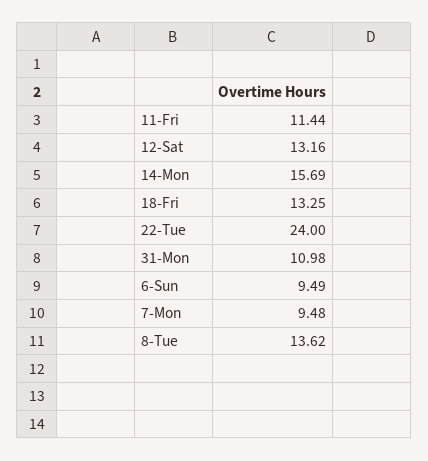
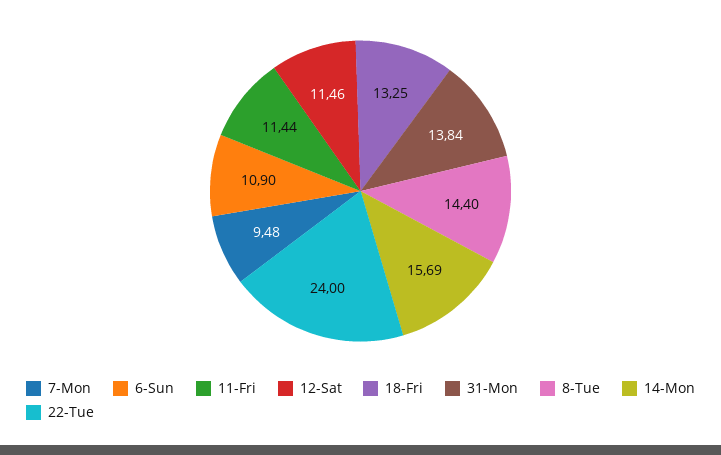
  {
    "11-Fri": 11.44,
-   "12-Sat": 13.16,
+   "12-Sat": 11.46,
    "14-Mon": 15.69,
    "18-Fri": 13.25,
    "22-Tue": 24,
-   "31-Mon": 10.98,
+   "31-Mon": 13.84,
-   "6-Sun": 9.49,
+   "6-Sun": 10.9,
    "7-Mon": 9.48,
-   "8-Tue": 13.62
+   "8-Tue": 14.4
  }

